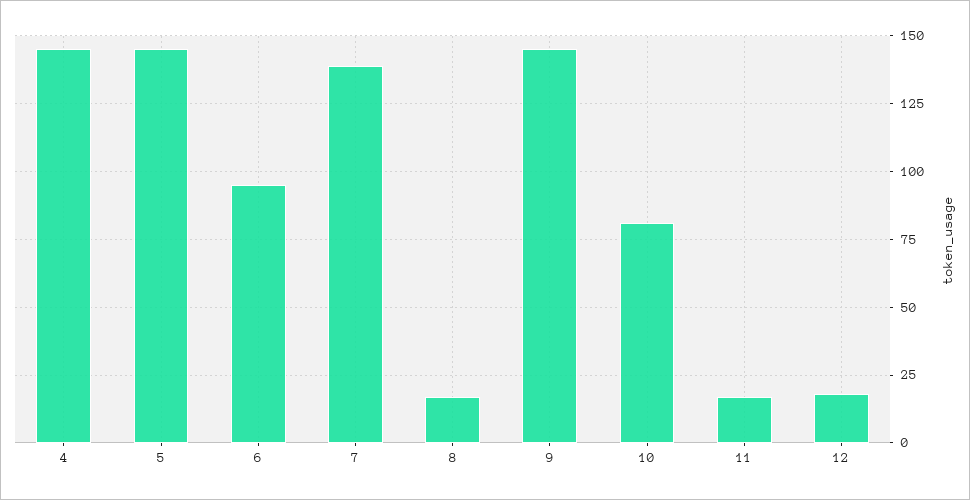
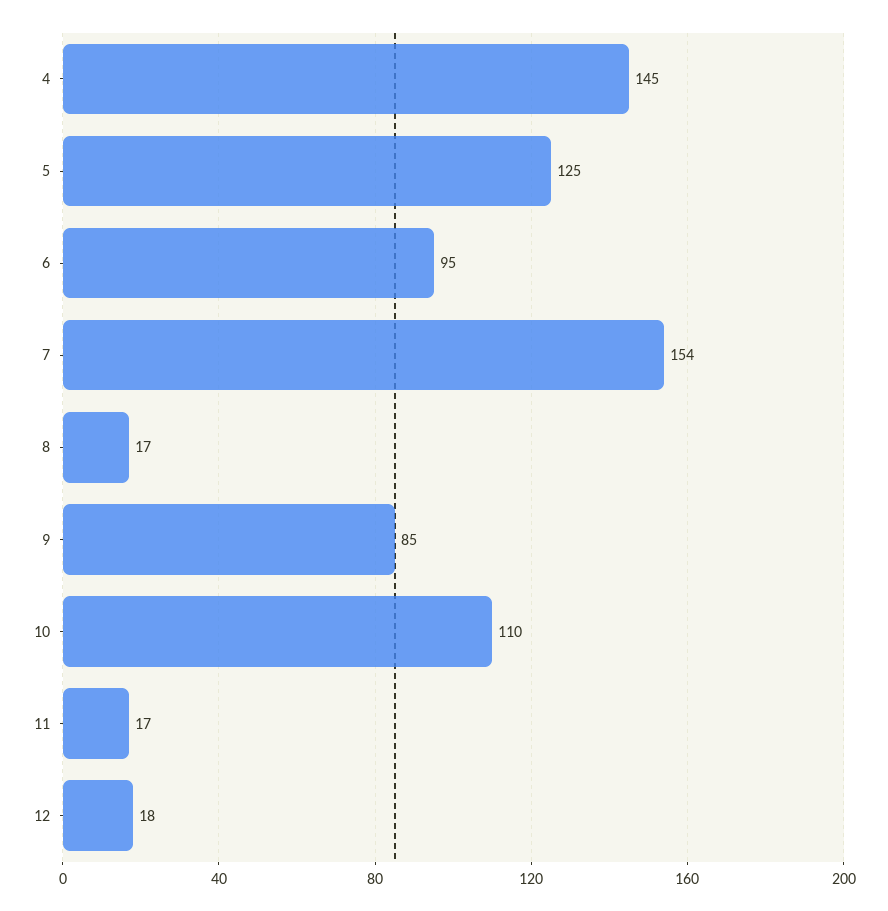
  {
    "4": 145,
-   "5": 145,
+   "5": 125,
    "6": 95,
-   "7": 140,
+   "7": 154,
    "8": 17,
-   "9": 145,
+   "9": 85,
-   "10": 80,
+   "10": 110,
    "11": 17,
    "12": 18
  }

